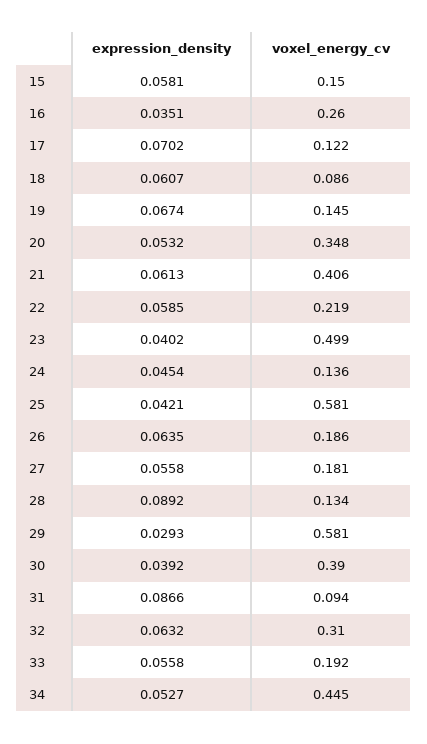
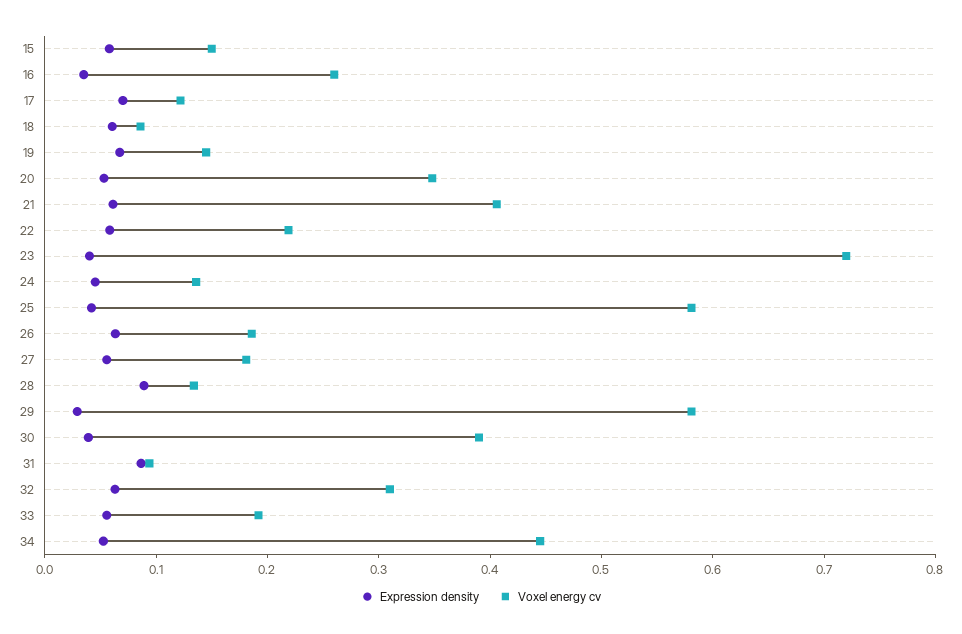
  {
    "expression_density": {
      "15": 0.0581,
      "16": 0.0351,
      "17": 0.0702,
      "18": 0.0607,
      "19": 0.0674,
      "20": 0.0532,
      "21": 0.0613,
      "22": 0.0585,
      "23": 0.0402,
      "24": 0.0454,
      "25": 0.0421,
      "26": 0.0635,
      "27": 0.0558,
      "28": 0.0892,
      "29": 0.0293,
      "30": 0.0392,
      "31": 0.0866,
      "32": 0.0632,
      "33": 0.0558,
      "34": 0.0527
    },
    "voxel_energy_cv": {
      "15": 0.15,
      "16": 0.26,
      "17": 0.122,
      "18": 0.086,
      "19": 0.145,
      "20": 0.348,
      "21": 0.406,
      "22": 0.219,
-     "23": 0.499,
+     "23": 0.72,
      "24": 0.136,
      "25": 0.581,
      "26": 0.186,
      "27": 0.181,
      "28": 0.134,
      "29": 0.581,
      "30": 0.39,
      "31": 0.094,
      "32": 0.31,
      "33": 0.192,
      "34": 0.445
    }
  }

